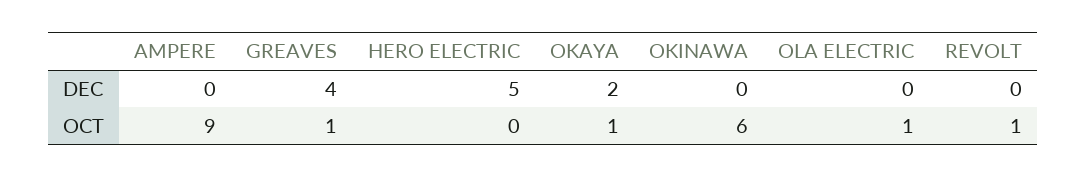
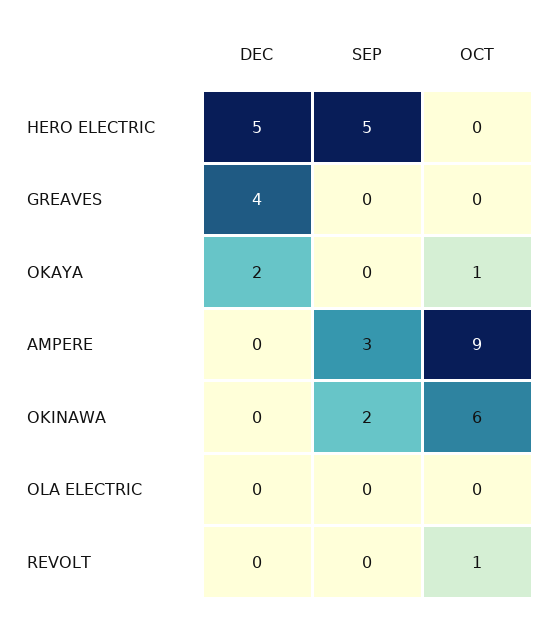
  {
    "AMPERE": {
      "DEC": 0,
-     "OCT": 9
+     "OCT": 9,
+     "SEP": 3
    },
    "GREAVES": {
      "DEC": 4,
-     "OCT": 1
+     "OCT": 0,
+     "SEP": 0
    },
    "HERO ELECTRIC": {
      "DEC": 5,
-     "OCT": 0
+     "OCT": 0,
+     "SEP": 5
    },
    "OKAYA": {
      "DEC": 2,
-     "OCT": 1
+     "OCT": 1,
+     "SEP": 0
    },
    "OKINAWA": {
      "DEC": 0,
-     "OCT": 6
+     "OCT": 6,
+     "SEP": 2
    },
    "OLA ELECTRIC": {
      "DEC": 0,
-     "OCT": 1
+     "OCT": 0,
+     "SEP": 0
    },
    "REVOLT": {
      "DEC": 0,
-     "OCT": 1
+     "OCT": 1,
+     "SEP": 0
    }
  }

